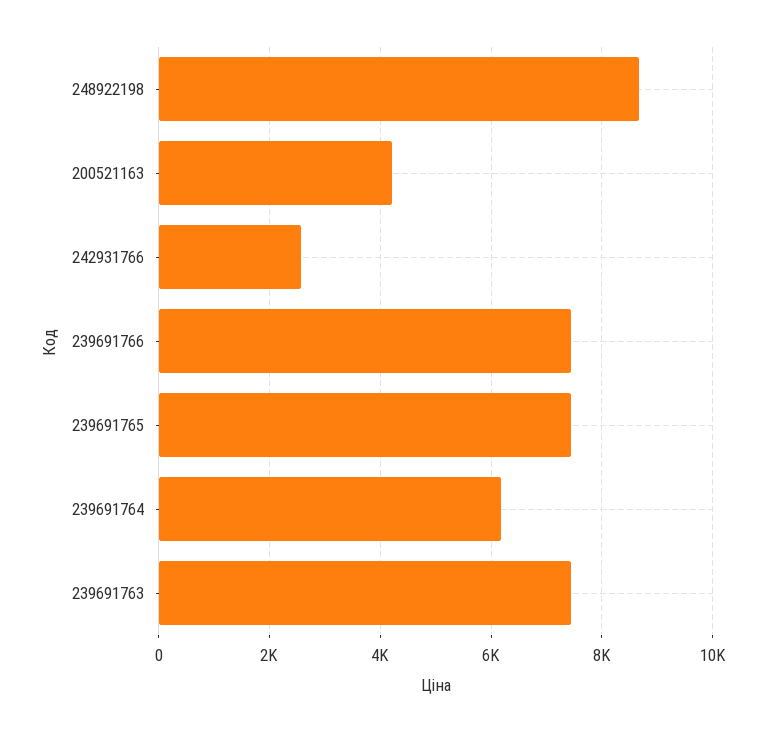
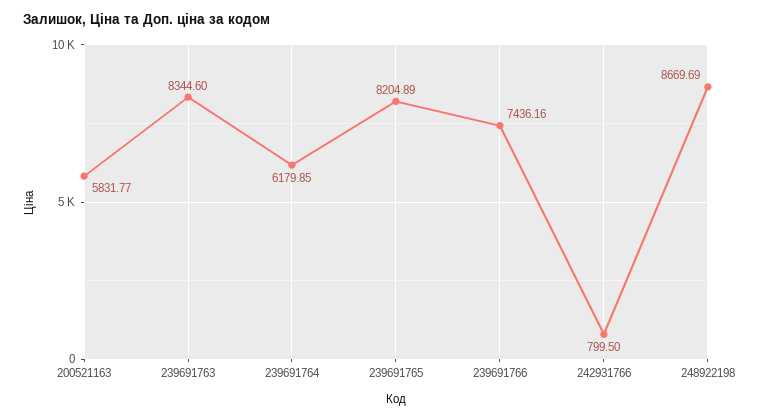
  {
    "248922198": 8669.69,
-   "200521163": 4200,
+   "200521163": 5831.77,
-   "242931766": 2600,
+   "242931766": 799.5,
    "239691766": 7436.16,
-   "239691765": 7400,
+   "239691765": 8204.89,
    "239691764": 6179.85,
-   "239691763": 7400
+   "239691763": 8344.6
  }

